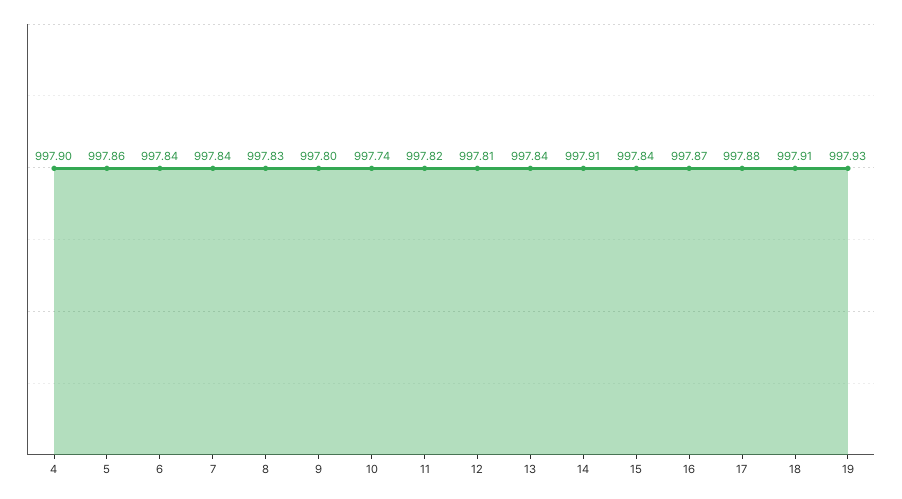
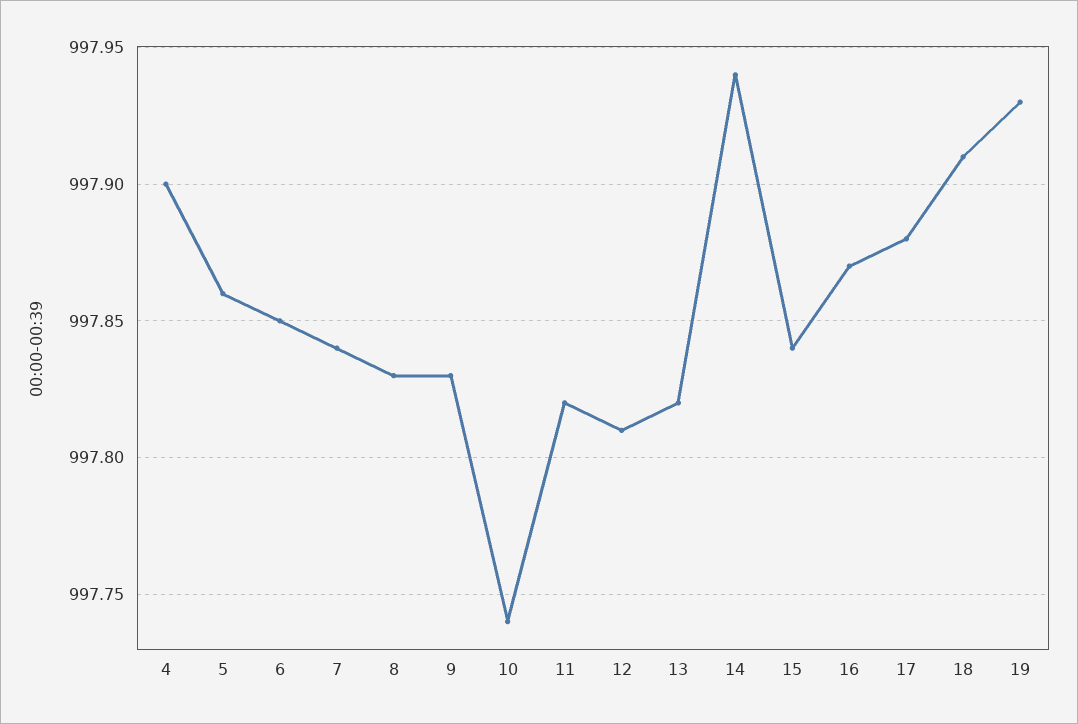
  {
    "4": 997.9,
    "5": 997.86,
-   "6": 997.84,
+   "6": 997.85,
    "7": 997.84,
    "8": 997.83,
-   "9": 997.8,
+   "9": 997.83,
    "10": 997.74,
    "11": 997.82,
    "12": 997.81,
-   "13": 997.84,
+   "13": 997.82,
-   "14": 997.91,
+   "14": 997.94,
    "15": 997.84,
    "16": 997.87,
    "17": 997.88,
    "18": 997.91,
    "19": 997.93
  }

